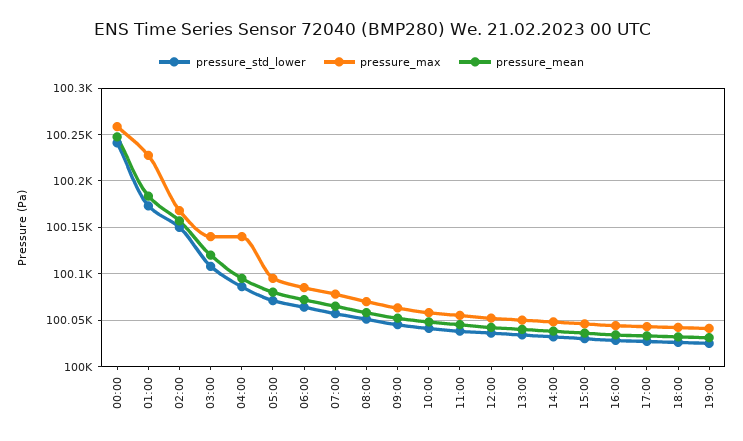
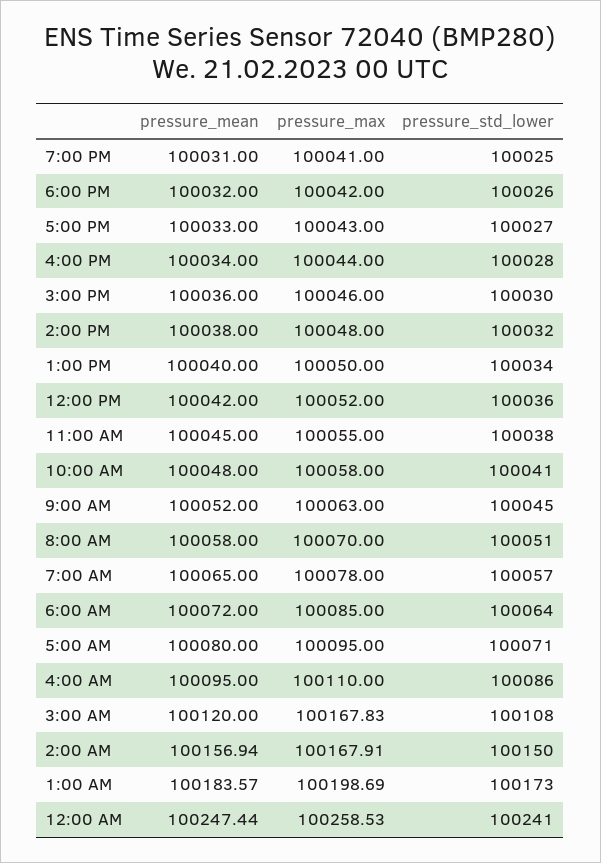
  {
    "pressure_std_lower": {
      "00:00": 100241,
      "01:00": 100173,
      "02:00": 100150,
      "03:00": 100108,
      "04:00": 100086,
      "05:00": 100071,
      "06:00": 100064,
      "07:00": 100057,
      "08:00": 100051,
      "09:00": 100045,
      "10:00": 100041,
      "11:00": 100038,
      "12:00": 100036,
      "13:00": 100034,
      "14:00": 100032,
      "15:00": 100030,
      "16:00": 100028,
      "17:00": 100027,
      "18:00": 100026,
      "19:00": 100025
    },
    "pressure_max": {
      "00:00": 100258.53,
-     "01:00": 100230,
+     "01:00": 100198.69,
      "02:00": 100167.91,
-     "03:00": 100140,
+     "03:00": 100167.83,
-     "04:00": 100140,
+     "04:00": 100110,
      "05:00": 100095,
      "06:00": 100085,
      "07:00": 100078,
      "08:00": 100070,
      "09:00": 100063,
      "10:00": 100058,
      "11:00": 100055,
      "12:00": 100052,
      "13:00": 100050,
      "14:00": 100048,
      "15:00": 100046,
      "16:00": 100044,
      "17:00": 100043,
      "18:00": 100042,
      "19:00": 100041
    },
    "pressure_mean": {
      "00:00": 100247.44,
      "01:00": 100183.57,
      "02:00": 100156.94,
      "03:00": 100120,
      "04:00": 100095,
      "05:00": 100080,
      "06:00": 100072,
      "07:00": 100065,
      "08:00": 100058,
      "09:00": 100052,
      "10:00": 100048,
      "11:00": 100045,
      "12:00": 100042,
      "13:00": 100040,
      "14:00": 100038,
      "15:00": 100036,
      "16:00": 100034,
      "17:00": 100033,
      "18:00": 100032,
      "19:00": 100031
    }
  }

